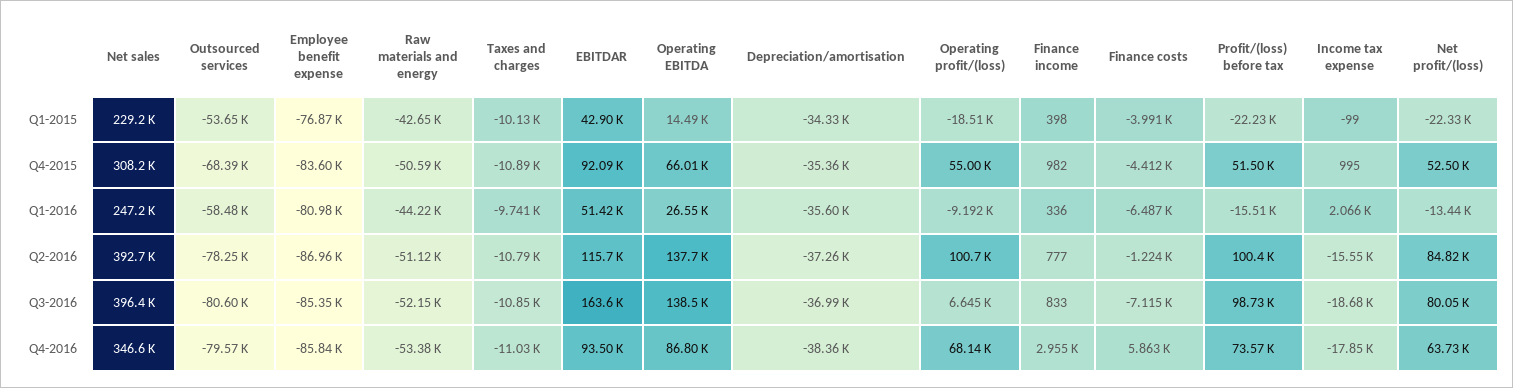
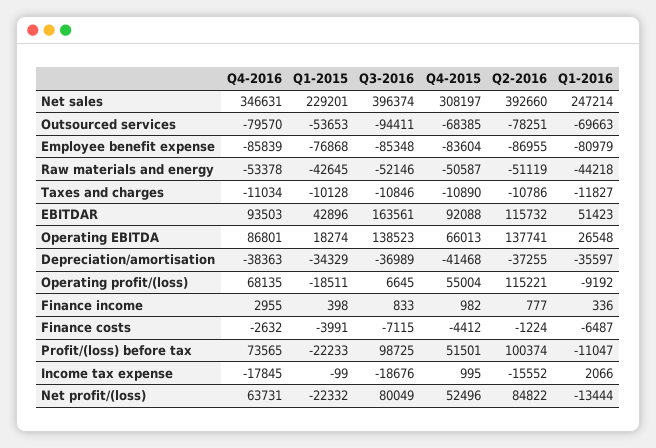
  {
    "Net sales": {
      "Q1-2015": 229201,
      "Q4-2015": 308197,
      "Q1-2016": 247214,
      "Q2-2016": 392660,
      "Q3-2016": 396374,
      "Q4-2016": 346631
    },
    "Outsourced services": {
      "Q1-2015": -53653,
      "Q4-2015": -68385,
-     "Q1-2016": -58480,
+     "Q1-2016": -69663,
      "Q2-2016": -78251,
-     "Q3-2016": -80600,
+     "Q3-2016": -94411,
      "Q4-2016": -79570
    },
    "Employee benefit expense": {
      "Q1-2015": -76868,
      "Q4-2015": -83604,
      "Q1-2016": -80979,
      "Q2-2016": -86955,
      "Q3-2016": -85348,
      "Q4-2016": -85839
    },
    "Raw materials and energy": {
      "Q1-2015": -42645,
      "Q4-2015": -50587,
      "Q1-2016": -44218,
      "Q2-2016": -51119,
      "Q3-2016": -52146,
      "Q4-2016": -53378
    },
    "Taxes and charges": {
      "Q1-2015": -10128,
      "Q4-2015": -10890,
-     "Q1-2016": -9741,
+     "Q1-2016": -11827,
      "Q2-2016": -10786,
      "Q3-2016": -10846,
      "Q4-2016": -11034
    },
    "EBITDAR": {
      "Q1-2015": 42896,
      "Q4-2015": 92088,
      "Q1-2016": 51423,
      "Q2-2016": 115732,
      "Q3-2016": 163561,
      "Q4-2016": 93503
    },
    "Operating EBITDA": {
-     "Q1-2015": 14490,
+     "Q1-2015": 18274,
      "Q4-2015": 66013,
      "Q1-2016": 26548,
      "Q2-2016": 137741,
      "Q3-2016": 138523,
      "Q4-2016": 86801
    },
    "Depreciation/amortisation": {
      "Q1-2015": -34329,
-     "Q4-2015": -35360,
+     "Q4-2015": -41468,
      "Q1-2016": -35597,
      "Q2-2016": -37255,
      "Q3-2016": -36989,
      "Q4-2016": -38363
    },
    "Operating profit/(loss)": {
      "Q1-2015": -18511,
      "Q4-2015": 55004,
      "Q1-2016": -9192,
-     "Q2-2016": 100700,
+     "Q2-2016": 115221,
      "Q3-2016": 6645,
      "Q4-2016": 68135
    },
    "Finance income": {
      "Q1-2015": 398,
      "Q4-2015": 982,
      "Q1-2016": 336,
      "Q2-2016": 777,
      "Q3-2016": 833,
      "Q4-2016": 2955
    },
    "Finance costs": {
      "Q1-2015": -3991,
      "Q4-2015": -4412,
      "Q1-2016": -6487,
      "Q2-2016": -1224,
      "Q3-2016": -7115,
-     "Q4-2016": 5863
+     "Q4-2016": -2632
    },
    "Profit/(loss) before tax": {
      "Q1-2015": -22233,
      "Q4-2015": 51501,
-     "Q1-2016": -15510,
+     "Q1-2016": -11047,
      "Q2-2016": 100374,
      "Q3-2016": 98725,
      "Q4-2016": 73565
    },
    "Income tax expense": {
      "Q1-2015": -99,
      "Q4-2015": 995,
      "Q1-2016": 2066,
      "Q2-2016": -15552,
      "Q3-2016": -18676,
      "Q4-2016": -17845
    },
    "Net profit/(loss)": {
      "Q1-2015": -22332,
      "Q4-2015": 52496,
      "Q1-2016": -13444,
      "Q2-2016": 84822,
      "Q3-2016": 80049,
      "Q4-2016": 63731
    }
  }

